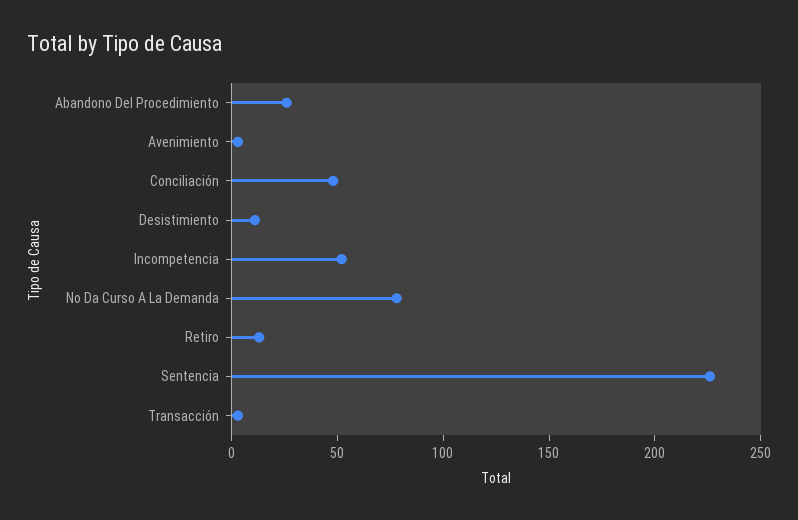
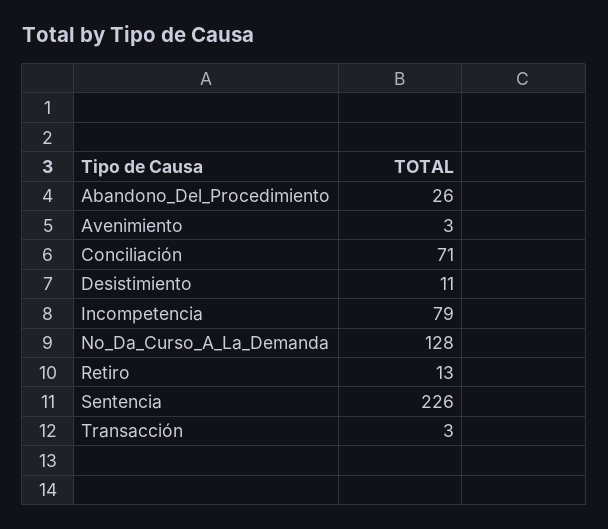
  {
    "Abandono Del Procedimiento": 26,
    "Avenimiento": 3,
-   "Conciliación": 50,
+   "Conciliación": 71,
    "Desistimiento": 11,
-   "Incompetencia": 50,
+   "Incompetencia": 79,
-   "No Da Curso A La Demanda": 80,
+   "No Da Curso A La Demanda": 128,
    "Retiro": 13,
    "Sentencia": 226,
    "Transacción": 3
  }

